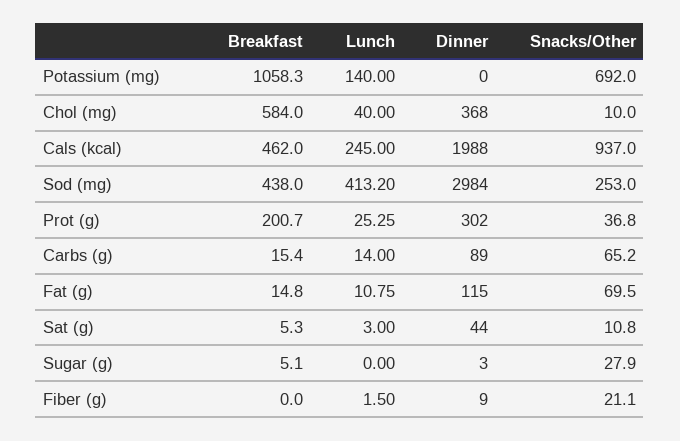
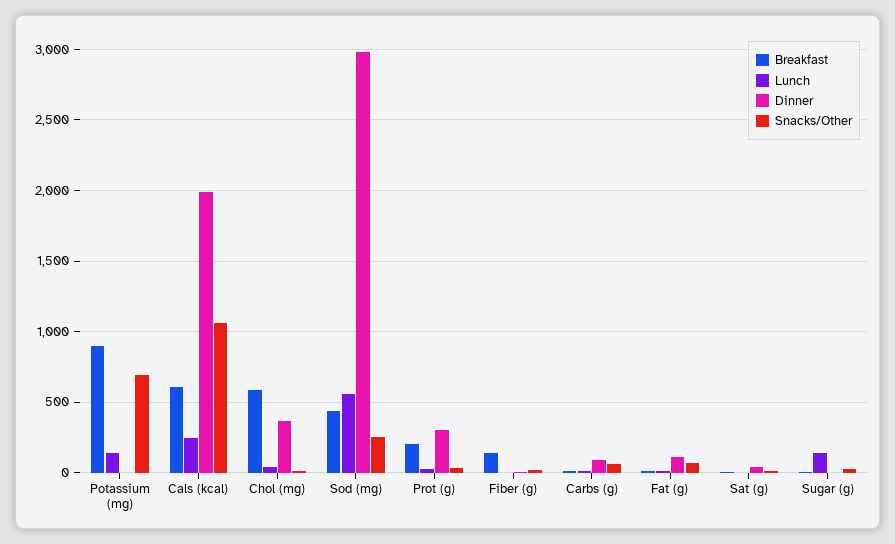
  {
    "Breakfast": {
-     "Potassium (mg)": 1058.3,
+     "Potassium (mg)": 900,
      "Chol (mg)": 584,
-     "Cals (kcal)": 462,
+     "Cals (kcal)": 600,
      "Sod (mg)": 438,
      "Prot (g)": 200.7,
      "Carbs (g)": 15.4,
      "Fat (g)": 14.8,
      "Sat (g)": 5.3,
      "Sugar (g)": 5.1,
-     "Fiber (g)": 0
+     "Fiber (g)": 150
    },
    "Lunch": {
      "Potassium (mg)": 140,
      "Chol (mg)": 40,
      "Cals (kcal)": 245,
-     "Sod (mg)": 413.2,
+     "Sod (mg)": 550,
      "Prot (g)": 25.25,
      "Carbs (g)": 14,
      "Fat (g)": 10.75,
      "Sat (g)": 3,
-     "Sugar (g)": 0,
+     "Sugar (g)": 150,
      "Fiber (g)": 1.5
    },
    "Dinner": {
      "Potassium (mg)": 0,
      "Chol (mg)": 368,
      "Cals (kcal)": 1988,
      "Sod (mg)": 2984,
      "Prot (g)": 302,
      "Carbs (g)": 89,
      "Fat (g)": 115,
      "Sat (g)": 44,
      "Sugar (g)": 3,
      "Fiber (g)": 9
    },
    "Snacks/Other": {
      "Potassium (mg)": 692,
      "Chol (mg)": 10,
-     "Cals (kcal)": 937,
+     "Cals (kcal)": 1050,
      "Sod (mg)": 253,
      "Prot (g)": 36.8,
      "Carbs (g)": 65.2,
      "Fat (g)": 69.5,
      "Sat (g)": 10.8,
      "Sugar (g)": 27.9,
      "Fiber (g)": 21.1
    }
  }

